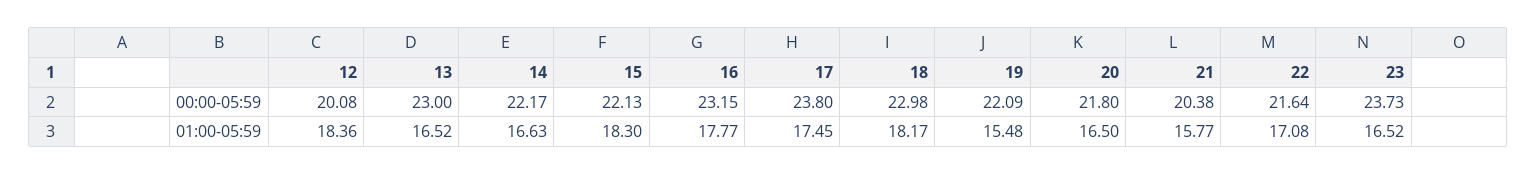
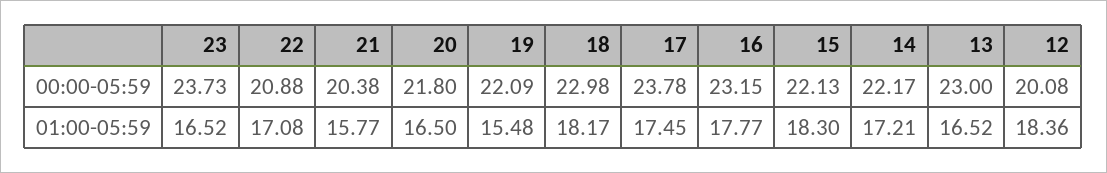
  {
    "12": {
      "00:00-05:59": 20.08,
      "01:00-05:59": 18.36
    },
    "13": {
      "00:00-05:59": 23,
      "01:00-05:59": 16.52
    },
    "14": {
      "00:00-05:59": 22.17,
-     "01:00-05:59": 16.63
+     "01:00-05:59": 17.21
    },
    "15": {
      "00:00-05:59": 22.13,
      "01:00-05:59": 18.3
    },
    "16": {
      "00:00-05:59": 23.15,
      "01:00-05:59": 17.77
    },
    "17": {
-     "00:00-05:59": 23.8,
+     "00:00-05:59": 23.78,
      "01:00-05:59": 17.45
    },
    "18": {
      "00:00-05:59": 22.98,
      "01:00-05:59": 18.17
    },
    "19": {
      "00:00-05:59": 22.09,
      "01:00-05:59": 15.48
    },
    "20": {
      "00:00-05:59": 21.8,
      "01:00-05:59": 16.5
    },
    "21": {
      "00:00-05:59": 20.38,
      "01:00-05:59": 15.77
    },
    "22": {
-     "00:00-05:59": 21.64,
+     "00:00-05:59": 20.88,
      "01:00-05:59": 17.08
    },
    "23": {
      "00:00-05:59": 23.73,
      "01:00-05:59": 16.52
    }
  }

